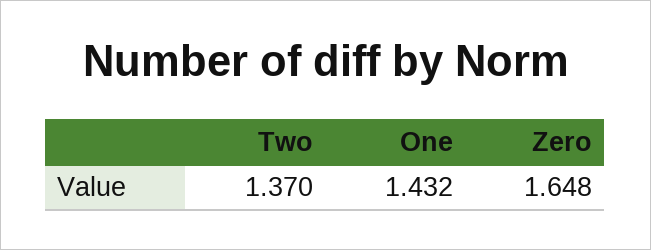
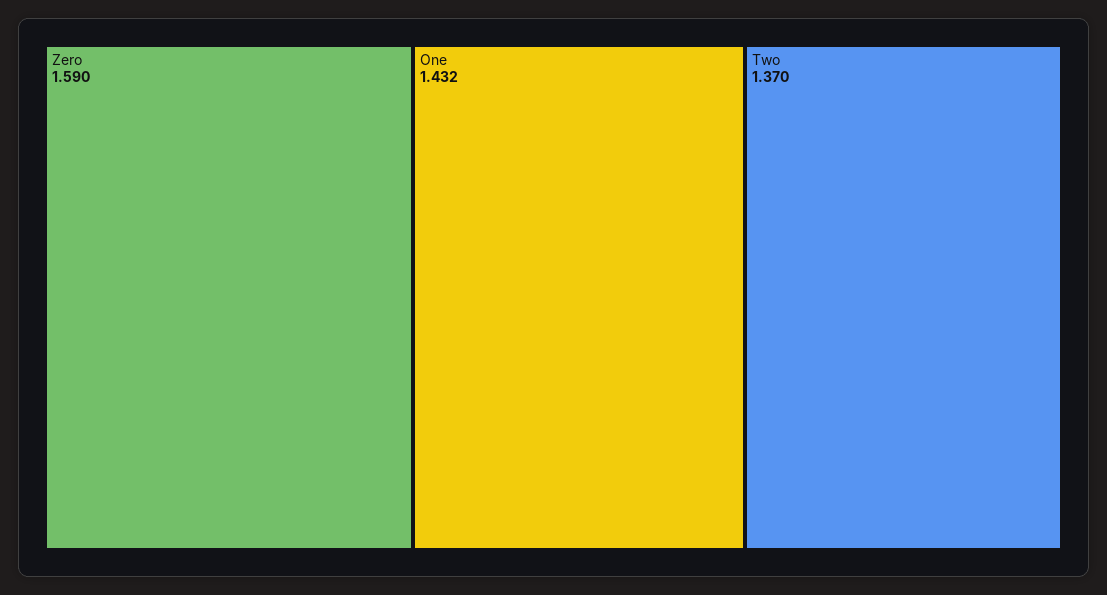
  {
    "Two": 1.37,
    "One": 1.432,
-   "Zero": 1.648
+   "Zero": 1.59
  }

